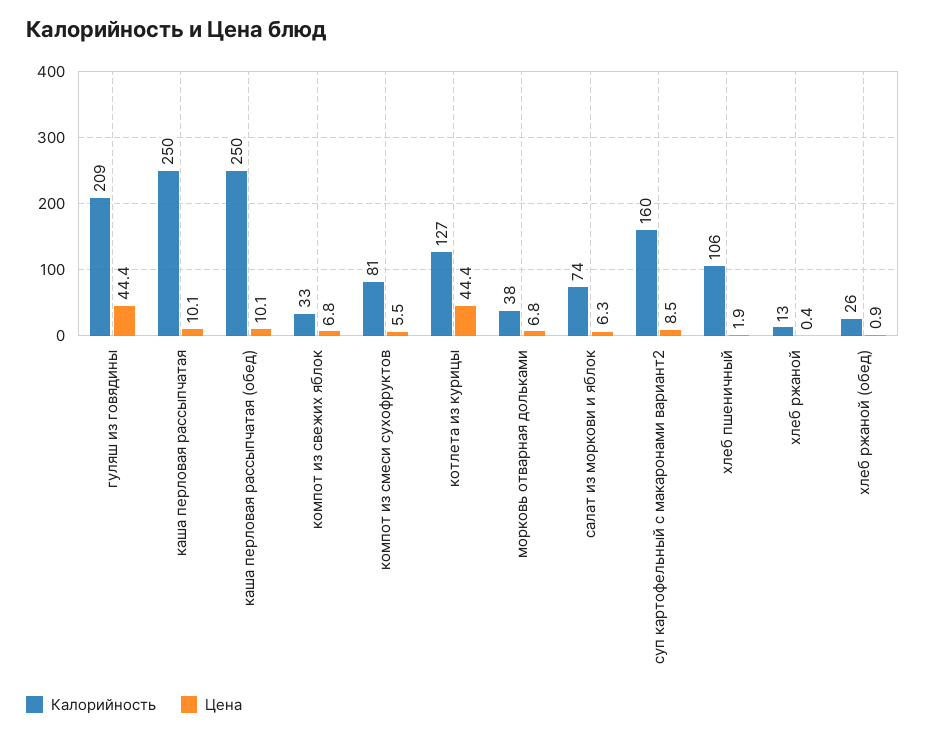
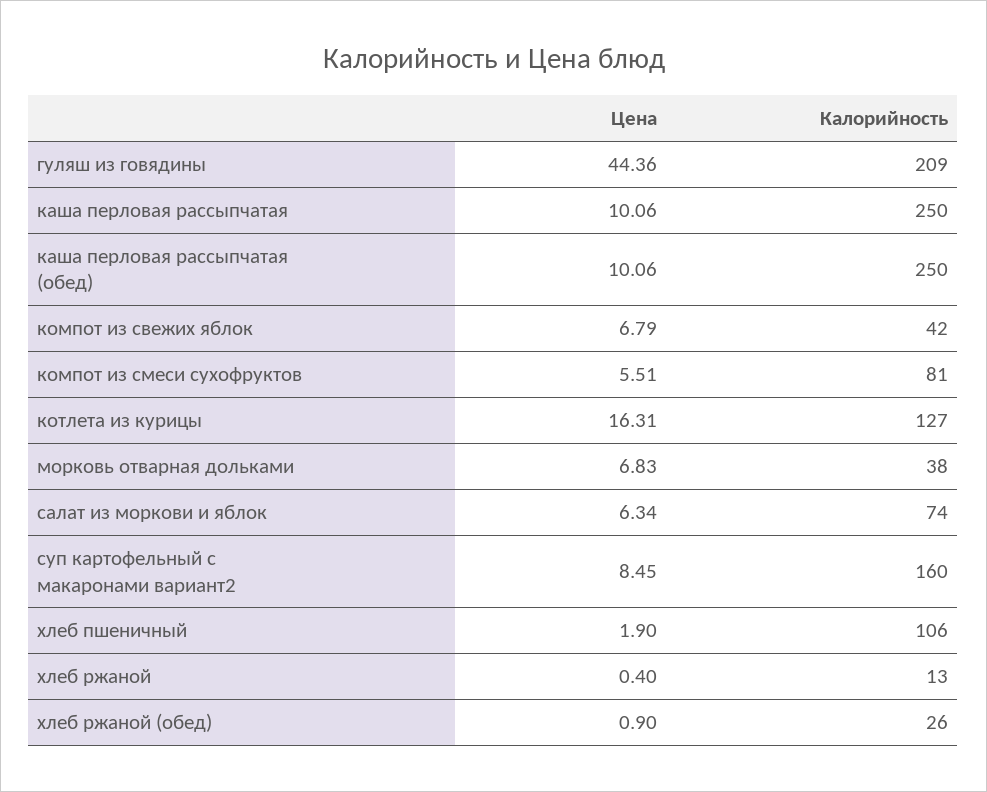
  {
    "Калорийность": {
      "гуляш из говядины": 209,
      "каша перловая рассыпчатая": 250,
      "каша перловая рассыпчатая (обед)": 250,
-     "компот из свежих яблок": 33,
+     "компот из свежих яблок": 42,
      "компот из смеси сухофруктов": 81,
      "котлета из курицы": 127,
      "морковь отварная дольками": 38,
      "салат из моркови и яблок": 74,
      "суп картофельный с макаронами вариант2": 160,
      "хлеб пшеничный": 106,
      "хлеб ржаной": 13,
      "хлеб ржаной (обед)": 26
    },
    "Цена": {
      "гуляш из говядины": 44.36,
      "каша перловая рассыпчатая": 10.06,
      "каша перловая рассыпчатая (обед)": 10.06,
      "компот из свежих яблок": 6.79,
      "компот из смеси сухофруктов": 5.51,
-     "котлета из курицы": 44.4,
+     "котлета из курицы": 16.31,
      "морковь отварная дольками": 6.83,
      "салат из моркови и яблок": 6.34,
      "суп картофельный с макаронами вариант2": 8.45,
      "хлеб пшеничный": 1.9,
      "хлеб ржаной": 0.4,
      "хлеб ржаной (обед)": 0.9
    }
  }

